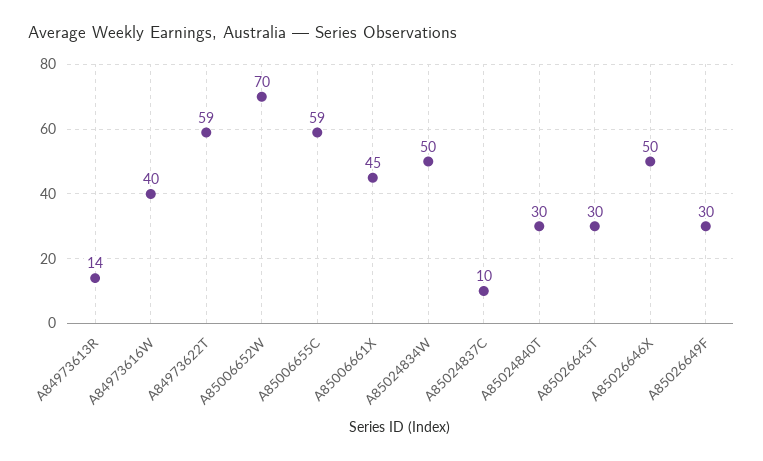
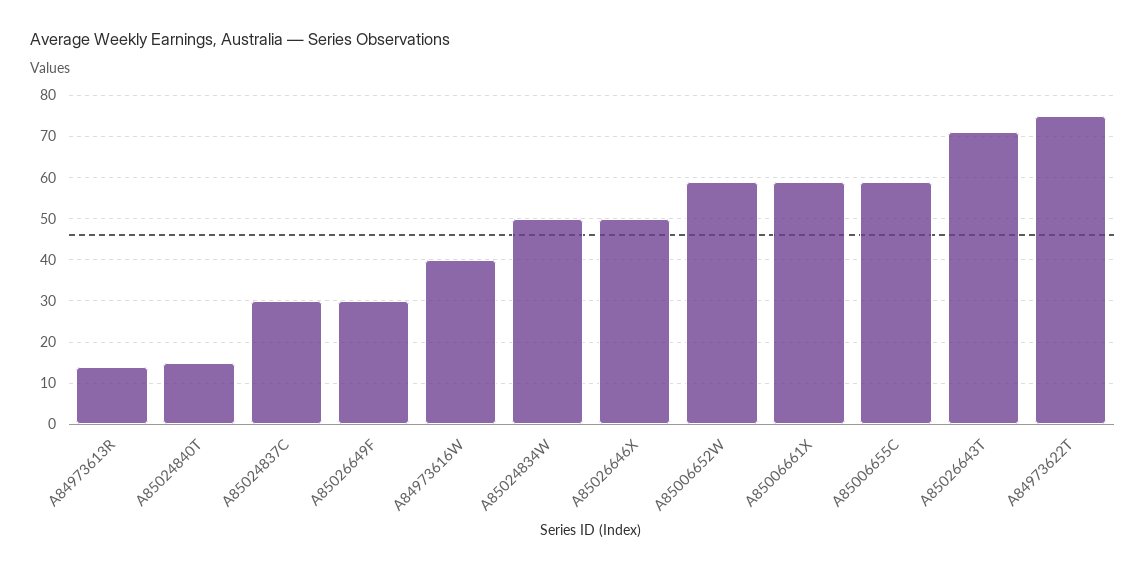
  {
    "A84973613R": 14,
    "A84973616W": 40,
-   "A84973622T": 59,
+   "A84973622T": 75,
-   "A85006652W": 70,
+   "A85006652W": 60,
    "A85006655C": 59,
-   "A85006661X": 45,
+   "A85006661X": 60,
    "A85024834W": 50,
-   "A85024837C": 10,
+   "A85024837C": 30,
-   "A85024840T": 30,
+   "A85024840T": 15,
-   "A85026643T": 30,
+   "A85026643T": 70,
    "A85026646X": 50,
    "A85026649F": 30
  }

